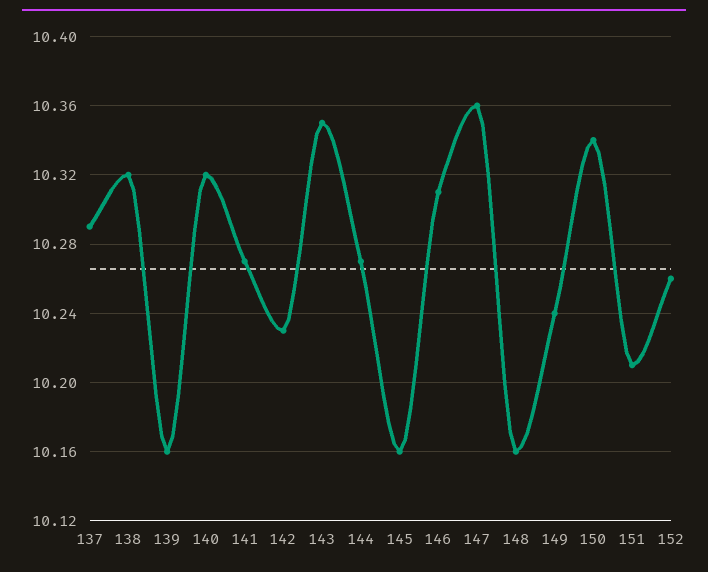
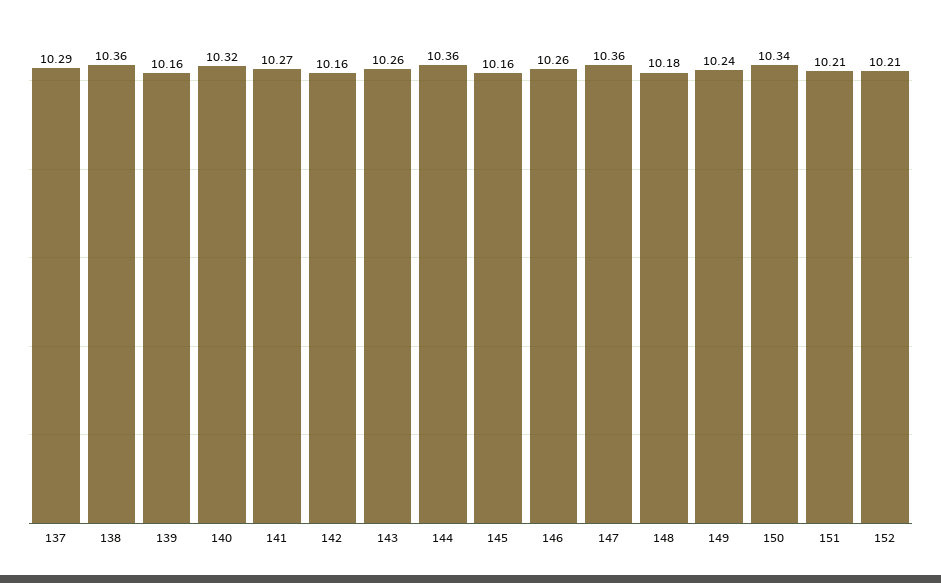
  {
    "137": 10.29,
-   "138": 10.32,
+   "138": 10.36,
    "139": 10.16,
    "140": 10.32,
    "141": 10.27,
-   "142": 10.23,
+   "142": 10.16,
-   "143": 10.35,
+   "143": 10.26,
-   "144": 10.27,
+   "144": 10.36,
    "145": 10.16,
-   "146": 10.31,
+   "146": 10.26,
    "147": 10.36,
-   "148": 10.16,
+   "148": 10.18,
    "149": 10.24,
    "150": 10.34,
    "151": 10.21,
-   "152": 10.26
+   "152": 10.21
  }

